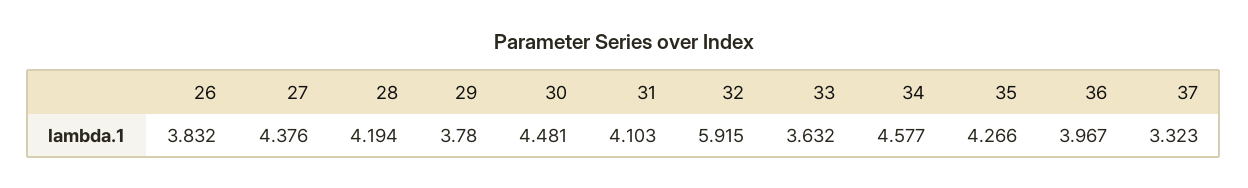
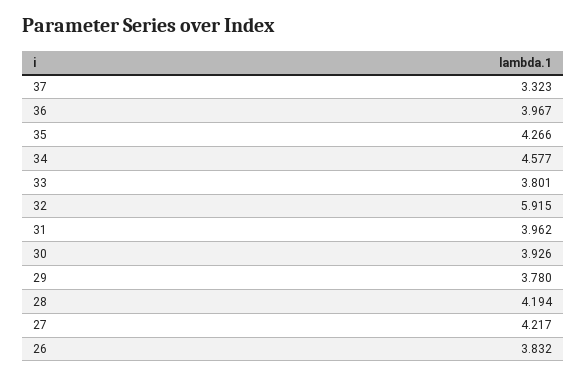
  {
    "26": 3.832,
-   "27": 4.376,
+   "27": 4.217,
    "28": 4.194,
    "29": 3.78,
-   "30": 4.481,
+   "30": 3.926,
-   "31": 4.103,
+   "31": 3.962,
    "32": 5.915,
-   "33": 3.632,
+   "33": 3.801,
    "34": 4.577,
    "35": 4.266,
    "36": 3.967,
    "37": 3.323
  }

